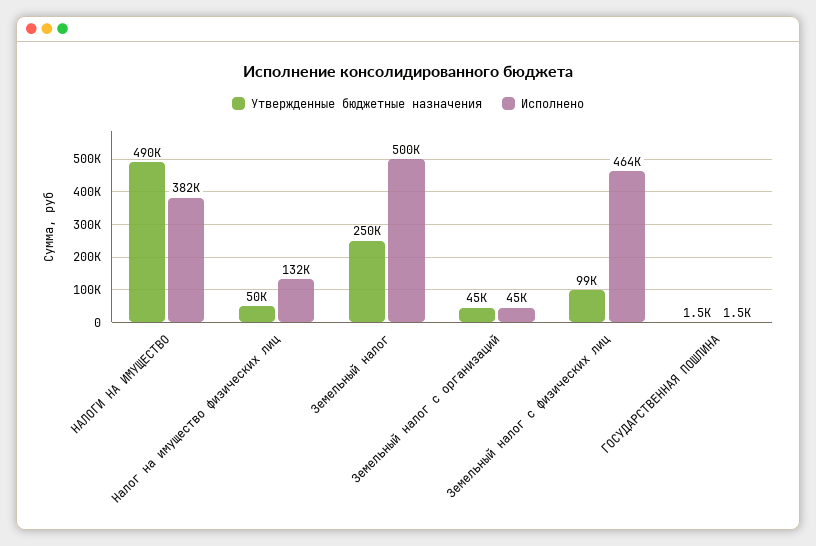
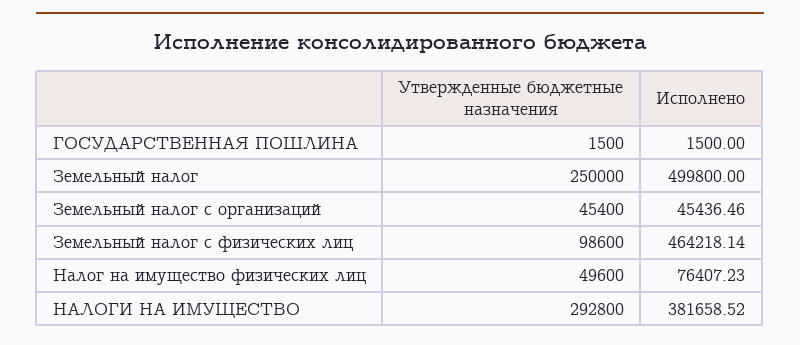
  {
    "Утвержденные бюджетные назначения": {
-     "НАЛОГИ НА ИМУЩЕСТВО": 490000,
+     "НАЛОГИ НА ИМУЩЕСТВО": 292800,
      "Налог на имущество физических лиц": 49600,
      "Земельный налог": 250000,
      "Земельный налог с организаций": 45400,
      "Земельный налог с физических лиц": 98600,
      "ГОСУДАРСТВЕННАЯ ПОШЛИНА": 1500
    },
    "Исполнено": {
      "НАЛОГИ НА ИМУЩЕСТВО": 381658.52,
-     "Налог на имущество физических лиц": 132000,
+     "Налог на имущество физических лиц": 76407.23,
      "Земельный налог": 499800,
      "Земельный налог с организаций": 45436.46,
      "Земельный налог с физических лиц": 464218.14,
      "ГОСУДАРСТВЕННАЯ ПОШЛИНА": 1500
    }
  }

